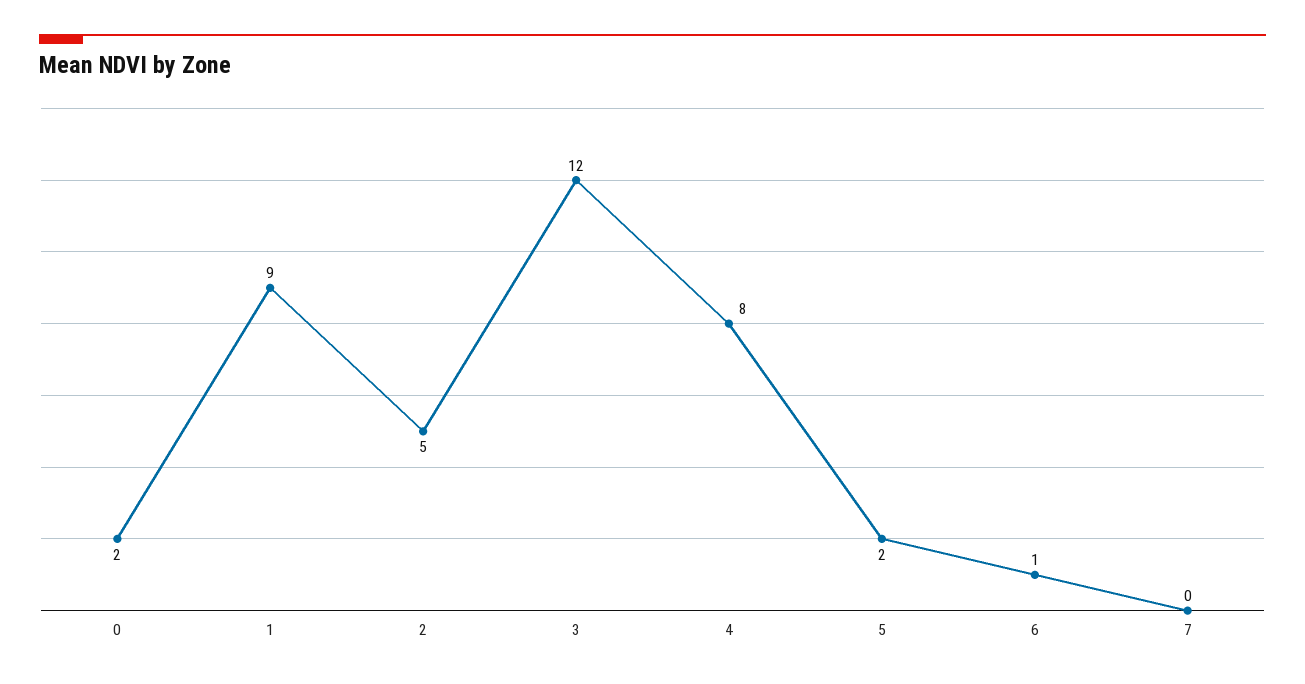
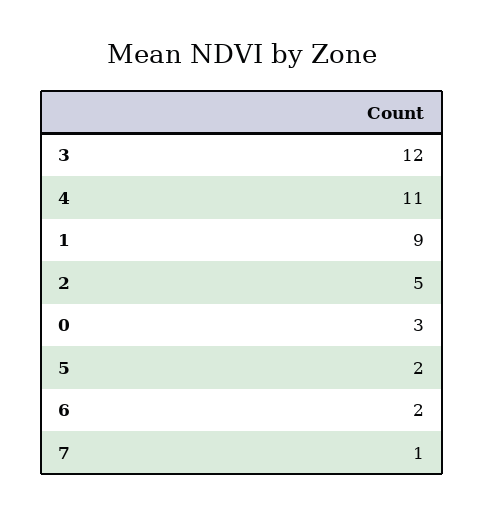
  {
-   "0": 2,
+   "0": 3,
    "1": 9,
    "2": 5,
    "3": 12,
-   "4": 8,
+   "4": 11,
    "5": 2,
-   "6": 1,
+   "6": 2,
-   "7": 0
+   "7": 1
  }

